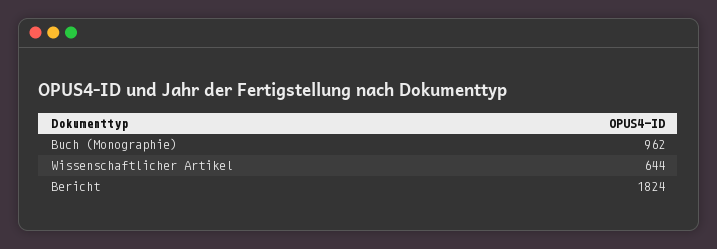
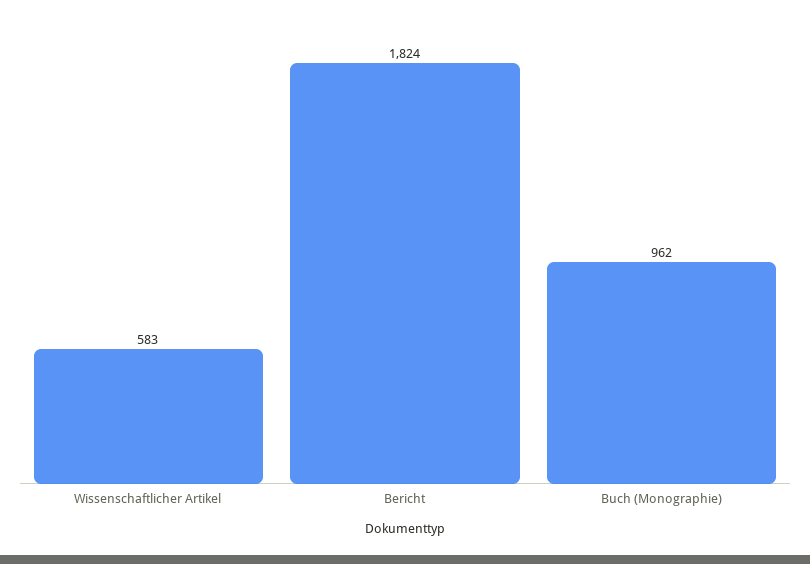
  {
    "Buch (Monographie)": 962,
-   "Wissenschaftlicher Artikel": 644,
+   "Wissenschaftlicher Artikel": 583,
    "Bericht": 1824
  }

